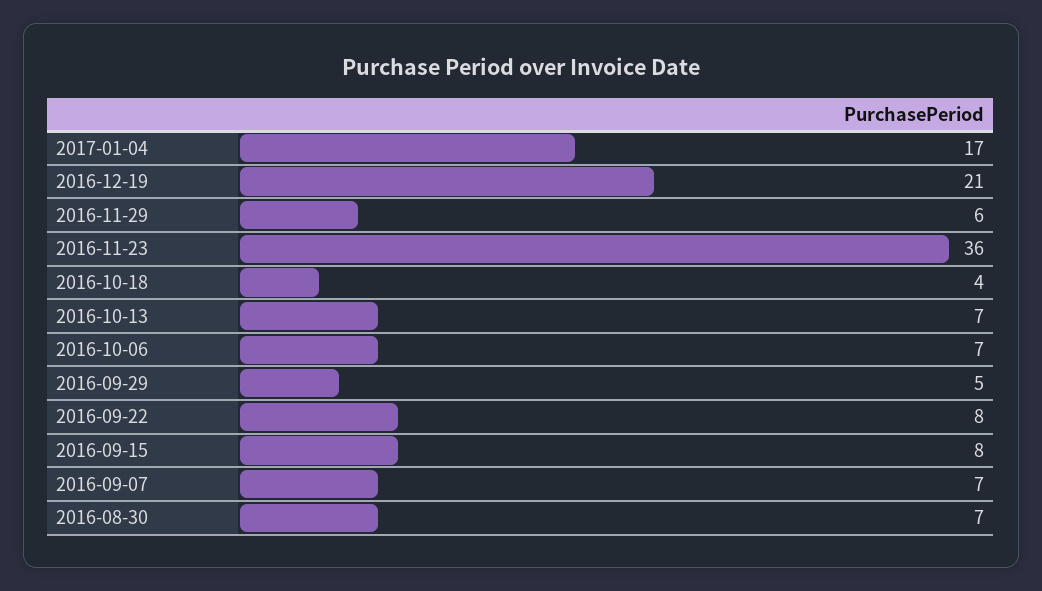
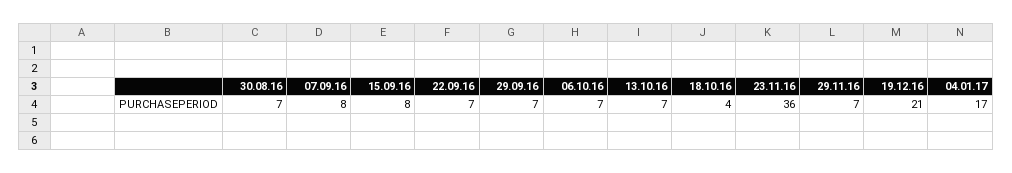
  {
    "2017-01-04": 17,
    "2016-12-19": 21,
-   "2016-11-29": 6,
+   "2016-11-29": 7,
    "2016-11-23": 36,
    "2016-10-18": 4,
    "2016-10-13": 7,
    "2016-10-06": 7,
-   "2016-09-29": 5,
+   "2016-09-29": 7,
-   "2016-09-22": 8,
+   "2016-09-22": 7,
    "2016-09-15": 8,
-   "2016-09-07": 7,
+   "2016-09-07": 8,
    "2016-08-30": 7
  }

